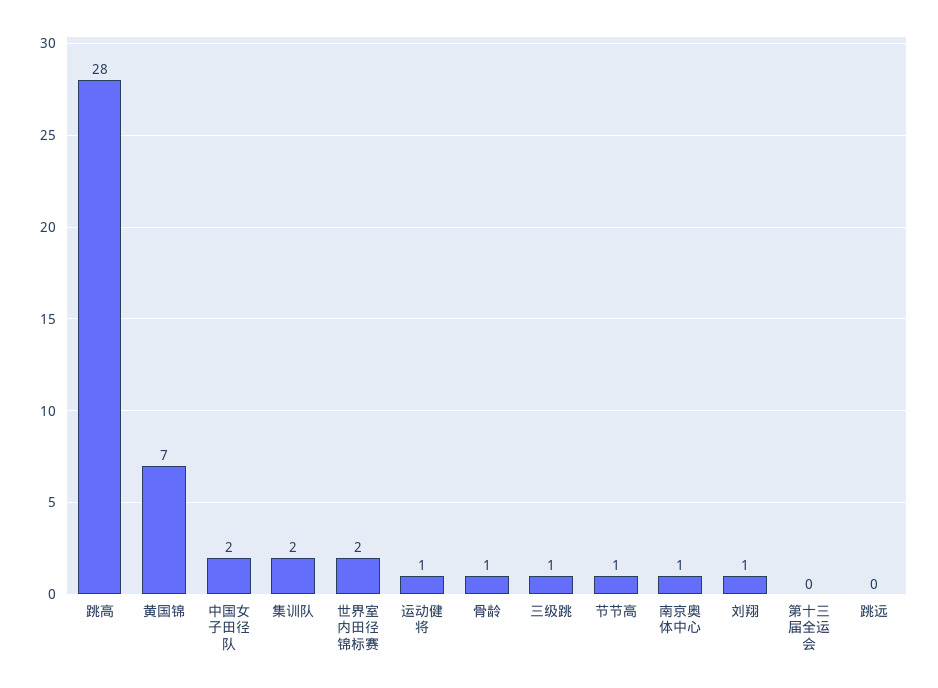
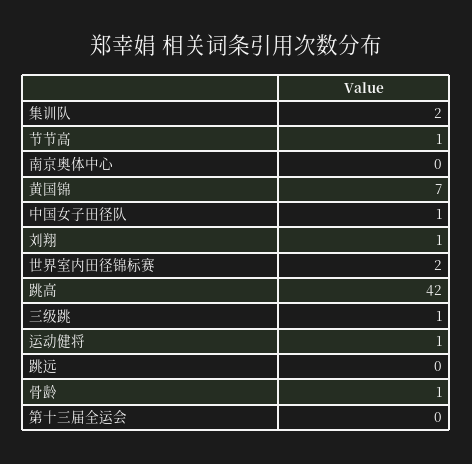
  {
-   "跳高": 28,
+   "跳高": 42,
    "黄国锦": 7,
-   "中国女子田径队": 2,
+   "中国女子田径队": 1,
    "集训队": 2,
    "世界室内田径锦标赛": 2,
    "运动健将": 1,
    "骨龄": 1,
    "三级跳": 1,
    "节节高": 1,
-   "南京奥体中心": 1,
+   "南京奥体中心": 0,
    "刘翔": 1,
    "第十三届全运会": 0,
    "跳远": 0
  }

